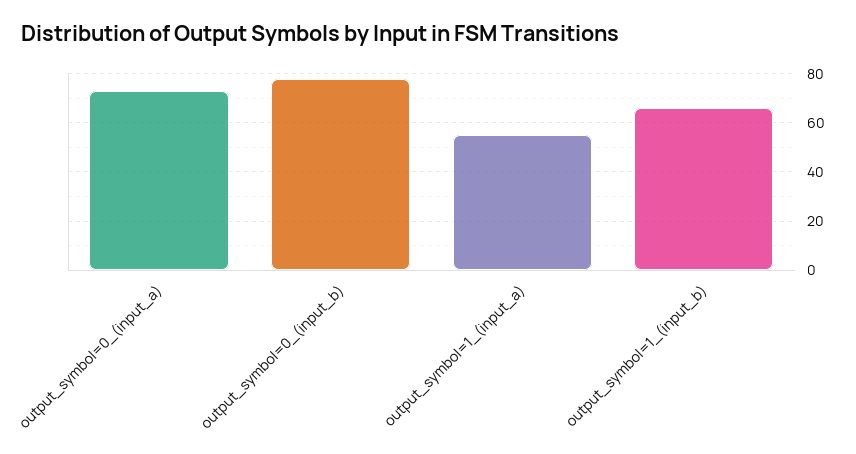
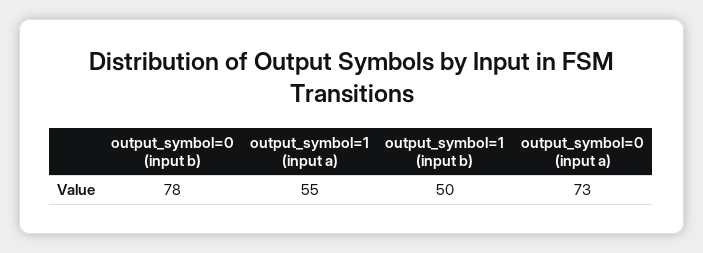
  {
    "output_symbol=0_(input_a)": 73,
    "output_symbol=0_(input_b)": 78,
    "output_symbol=1_(input_a)": 55,
-   "output_symbol=1_(input_b)": 65
+   "output_symbol=1_(input_b)": 50
  }

